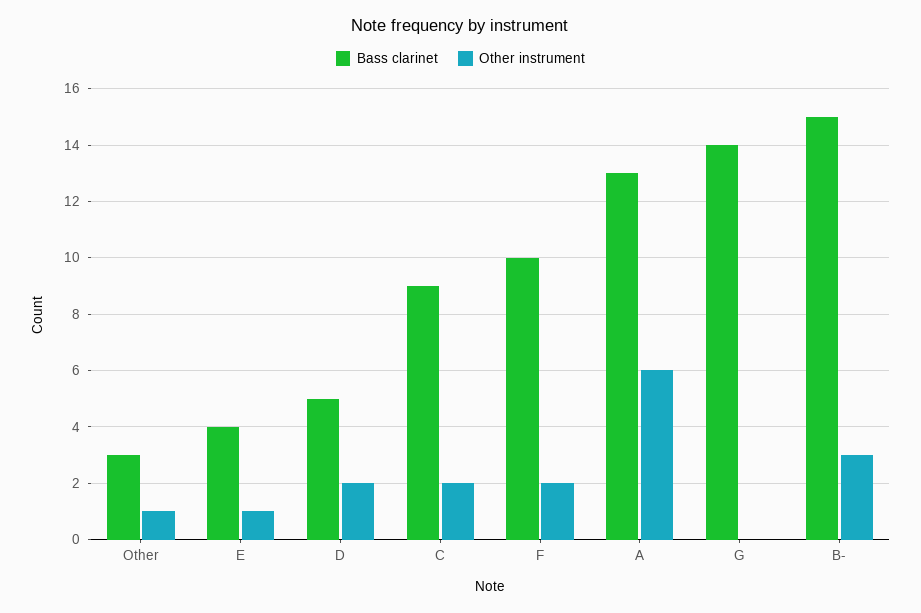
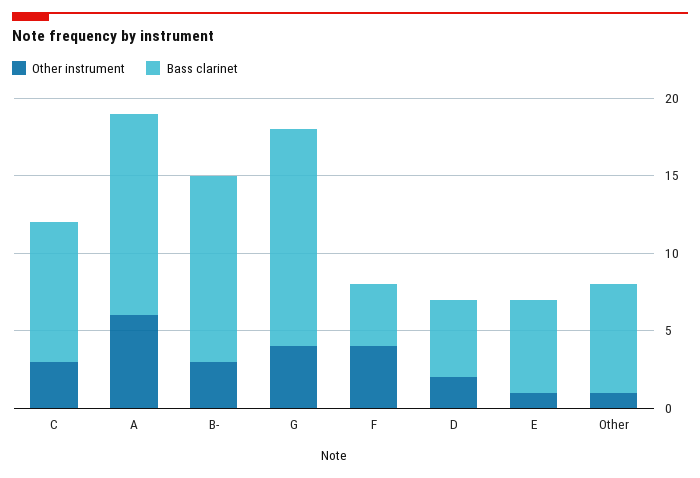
  {
    "Bass clarinet": {
-     "Other": 3,
+     "Other": 7,
-     "E": 4,
+     "E": 6,
      "D": 5,
      "C": 9,
-     "F": 10,
+     "F": 4,
      "A": 13,
      "G": 14,
-     "B-": 15
+     "B-": 12
    },
    "Other instrument": {
      "Other": 1,
      "E": 1,
      "D": 2,
-     "C": 2,
+     "C": 3,
-     "F": 2,
+     "F": 4,
      "A": 6,
-     "G": 0,
+     "G": 4,
      "B-": 3
    }
  }

